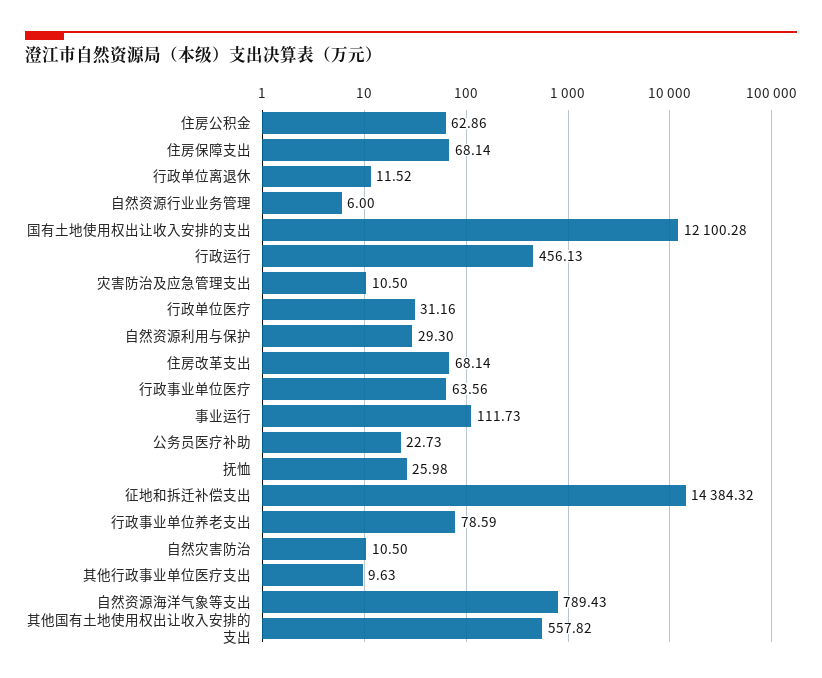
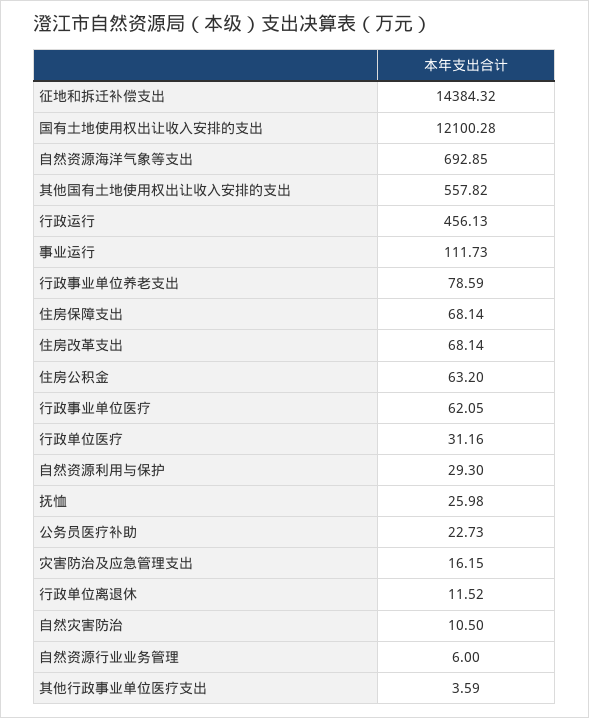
  {
-   "住房公积金": 62.86,
+   "住房公积金": 63.2,
    "住房保障支出": 68.14,
    "行政单位离退休": 11.52,
    "自然资源行业业务管理": 6,
    "国有土地使用权出让收入安排的支出": 12100.28,
    "行政运行": 456.13,
-   "灾害防治及应急管理支出": 10.5,
+   "灾害防治及应急管理支出": 16.15,
    "行政单位医疗": 31.16,
    "自然资源利用与保护": 29.3,
    "住房改革支出": 68.14,
-   "行政事业单位医疗": 63.56,
+   "行政事业单位医疗": 62.05,
    "事业运行": 111.73,
    "公务员医疗补助": 22.73,
    "抚恤": 25.98,
    "征地和拆迁补偿支出": 14384.32,
    "行政事业单位养老支出": 78.59,
    "自然灾害防治": 10.5,
-   "其他行政事业单位医疗支出": 9.63,
+   "其他行政事业单位医疗支出": 3.59,
-   "自然资源海洋气象等支出": 789.43,
+   "自然资源海洋气象等支出": 692.85,
    "其他国有土地使用权出让收入安排的支出": 557.82
  }

